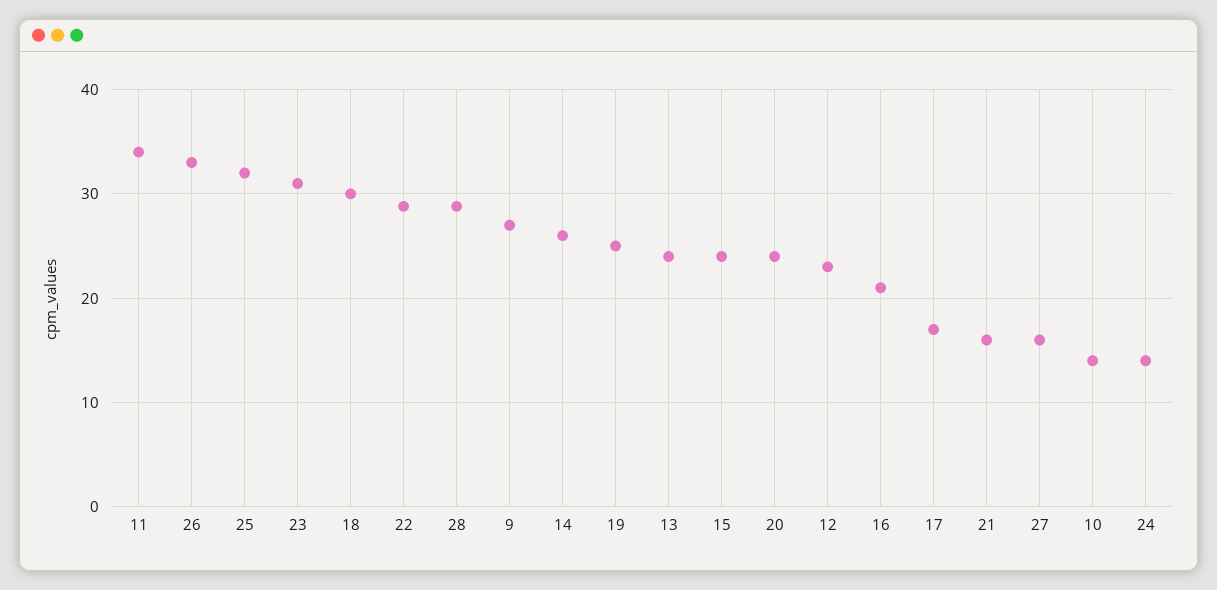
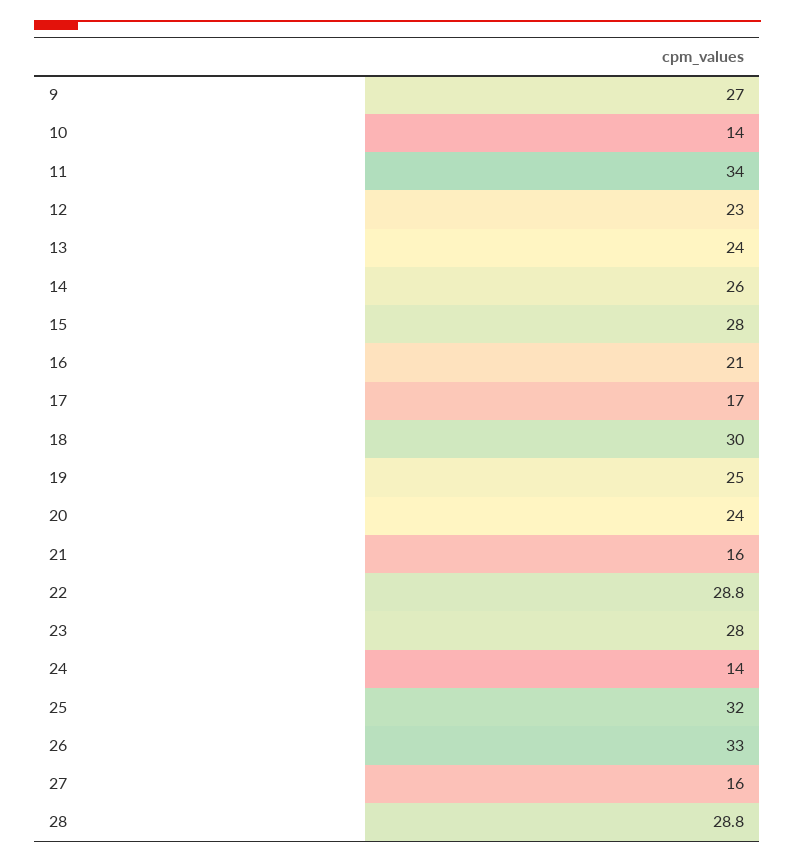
  {
    "11": 34,
    "26": 33,
    "25": 32,
-   "23": 31,
+   "23": 28,
    "18": 30,
    "22": 28.8,
    "28": 28.8,
    "9": 27,
    "14": 26,
    "19": 25,
    "13": 24,
-   "15": 24,
+   "15": 28,
    "20": 24,
    "12": 23,
    "16": 21,
    "17": 17,
    "21": 16,
    "27": 16,
    "10": 14,
    "24": 14
  }

